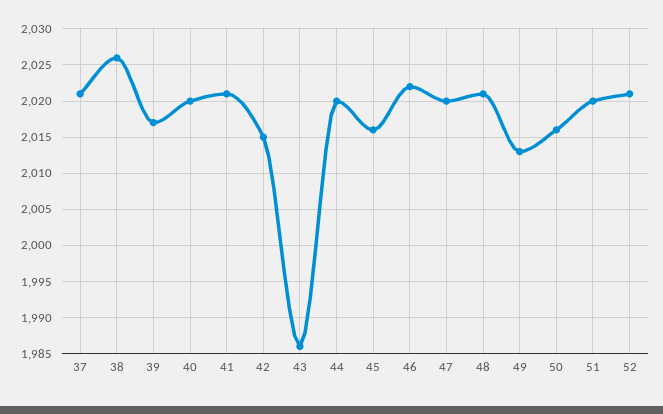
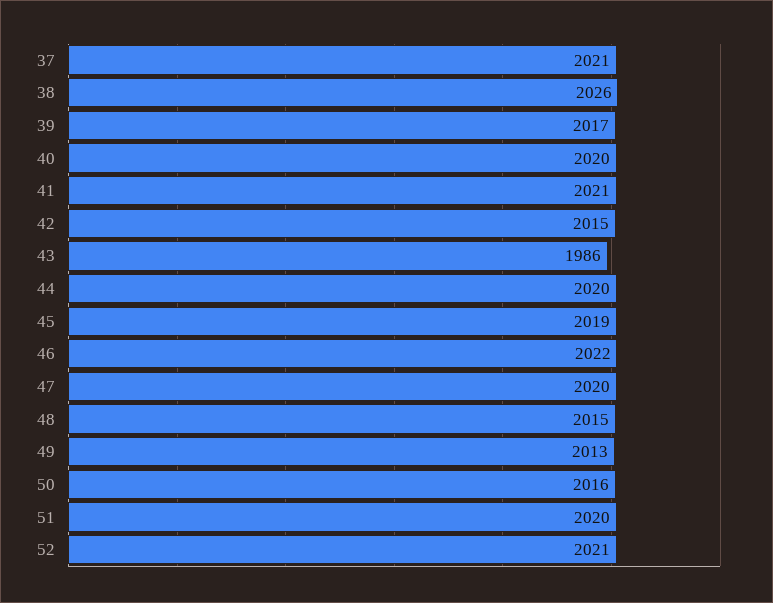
  {
    "37": 2021,
    "38": 2026,
    "39": 2017,
    "40": 2020,
    "41": 2021,
    "42": 2015,
    "43": 1986,
    "44": 2020,
-   "45": 2016,
+   "45": 2019,
    "46": 2022,
    "47": 2020,
-   "48": 2021,
+   "48": 2015,
    "49": 2013,
    "50": 2016,
    "51": 2020,
    "52": 2021
  }

